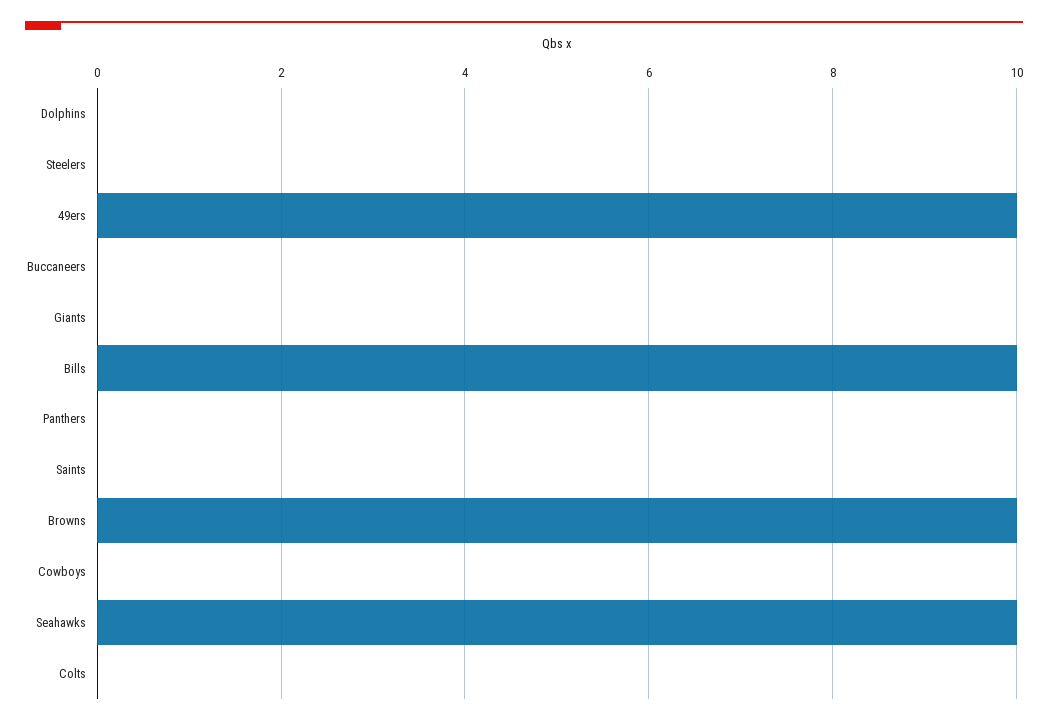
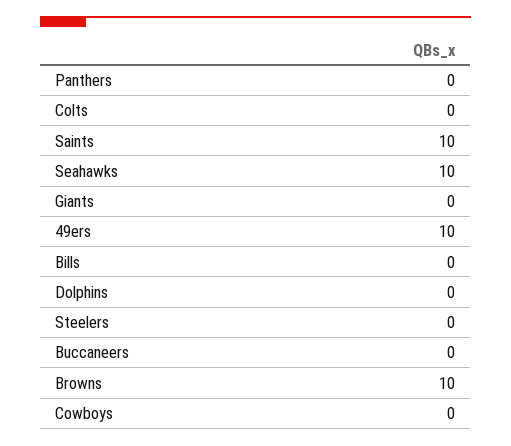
  {
    "Dolphins": 0,
    "Steelers": 0,
    "49ers": 10,
    "Buccaneers": 0,
    "Giants": 0,
-   "Bills": 10,
+   "Bills": 0,
    "Panthers": 0,
-   "Saints": 0,
+   "Saints": 10,
    "Browns": 10,
    "Cowboys": 0,
    "Seahawks": 10,
    "Colts": 0
  }

